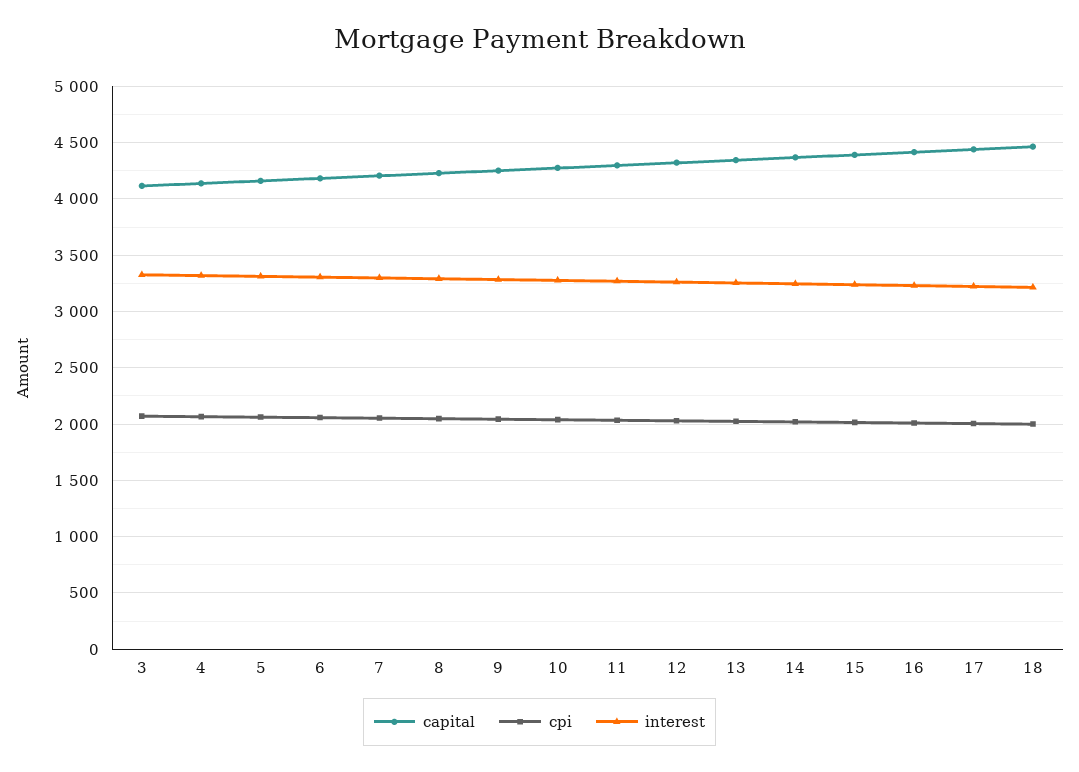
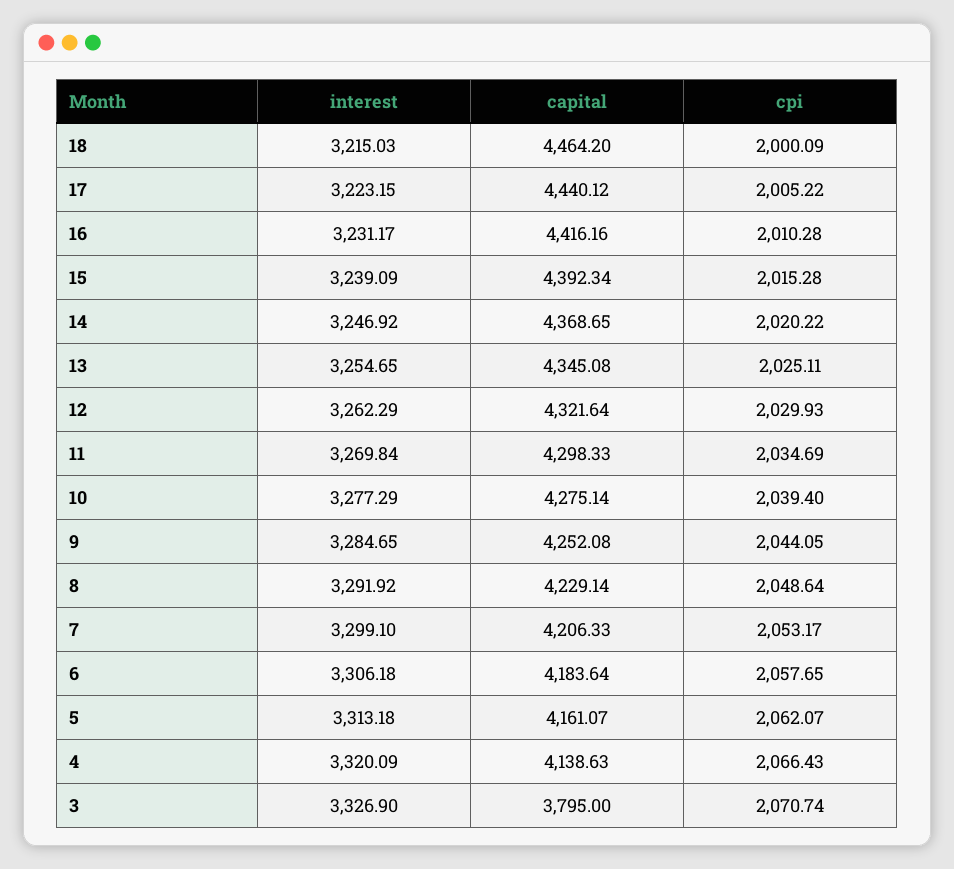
  {
    "capital": {
-     "3": 4100,
+     "3": 3795,
      "4": 4138.63,
      "5": 4161.07,
      "6": 4183.64,
      "7": 4206.33,
      "8": 4229.14,
      "9": 4252.08,
      "10": 4275.14,
      "11": 4298.33,
      "12": 4321.64,
      "13": 4345.08,
      "14": 4368.65,
      "15": 4392.34,
      "16": 4416.16,
      "17": 4440.12,
      "18": 4464.2
    },
    "cpi": {
      "3": 2070.74,
      "4": 2066.43,
      "5": 2062.07,
      "6": 2057.65,
      "7": 2053.17,
      "8": 2048.64,
      "9": 2044.05,
      "10": 2039.4,
      "11": 2034.69,
      "12": 2029.93,
      "13": 2025.11,
      "14": 2020.22,
      "15": 2015.28,
      "16": 2010.28,
      "17": 2005.22,
      "18": 2000.09
    },
    "interest": {
      "3": 3326.9,
      "4": 3320.09,
      "5": 3313.18,
      "6": 3306.18,
      "7": 3299.1,
      "8": 3291.92,
      "9": 3284.65,
      "10": 3277.29,
      "11": 3269.84,
      "12": 3262.29,
      "13": 3254.65,
      "14": 3246.92,
      "15": 3239.09,
      "16": 3231.17,
      "17": 3223.15,
      "18": 3215.03
    }
  }

